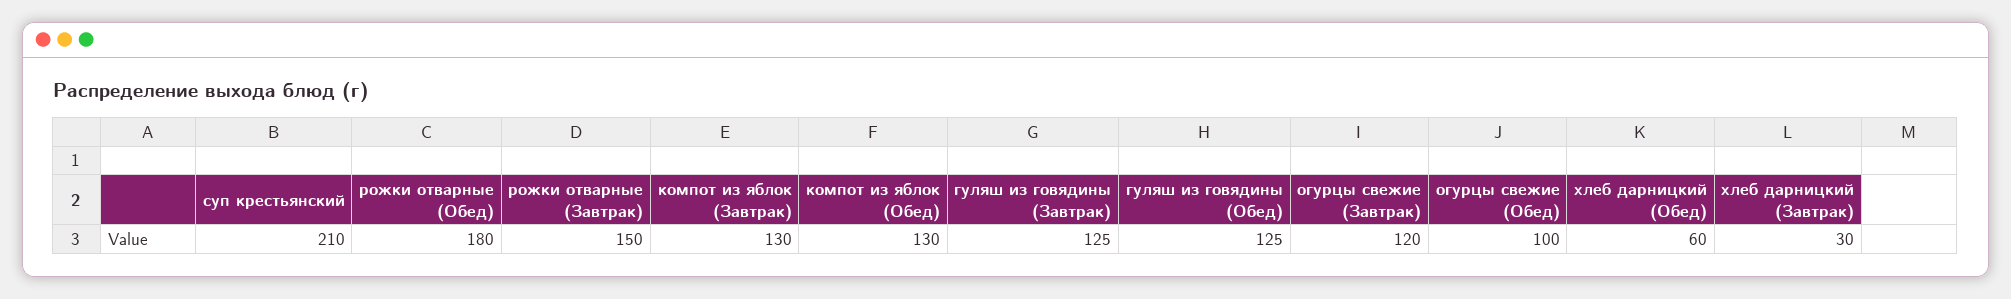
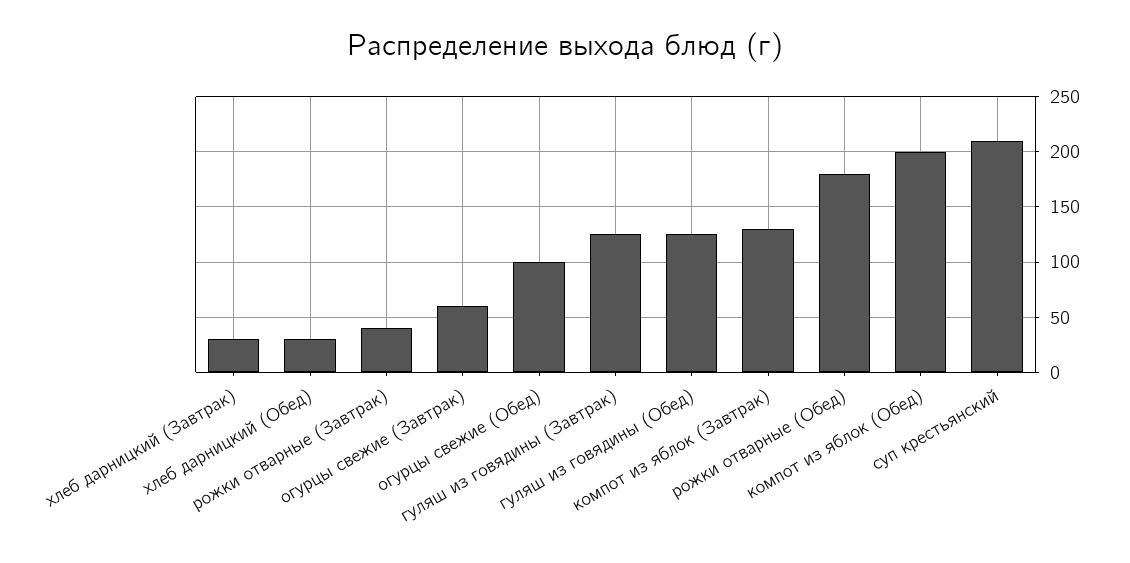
  {
    "суп крестьянский": 210,
    "рожки отварные (Обед)": 180,
-   "рожки отварные (Завтрак)": 150,
+   "рожки отварные (Завтрак)": 40,
    "компот из яблок (Завтрак)": 130,
-   "компот из яблок (Обед)": 130,
+   "компот из яблок (Обед)": 200,
    "гуляш из говядины (Завтрак)": 125,
    "гуляш из говядины (Обед)": 125,
-   "огурцы свежие (Завтрак)": 120,
+   "огурцы свежие (Завтрак)": 60,
    "огурцы свежие (Обед)": 100,
-   "хлеб дарницкий (Обед)": 60,
+   "хлеб дарницкий (Обед)": 30,
    "хлеб дарницкий (Завтрак)": 30
  }

